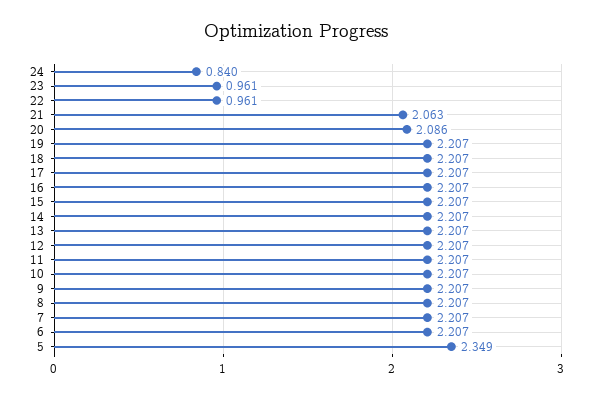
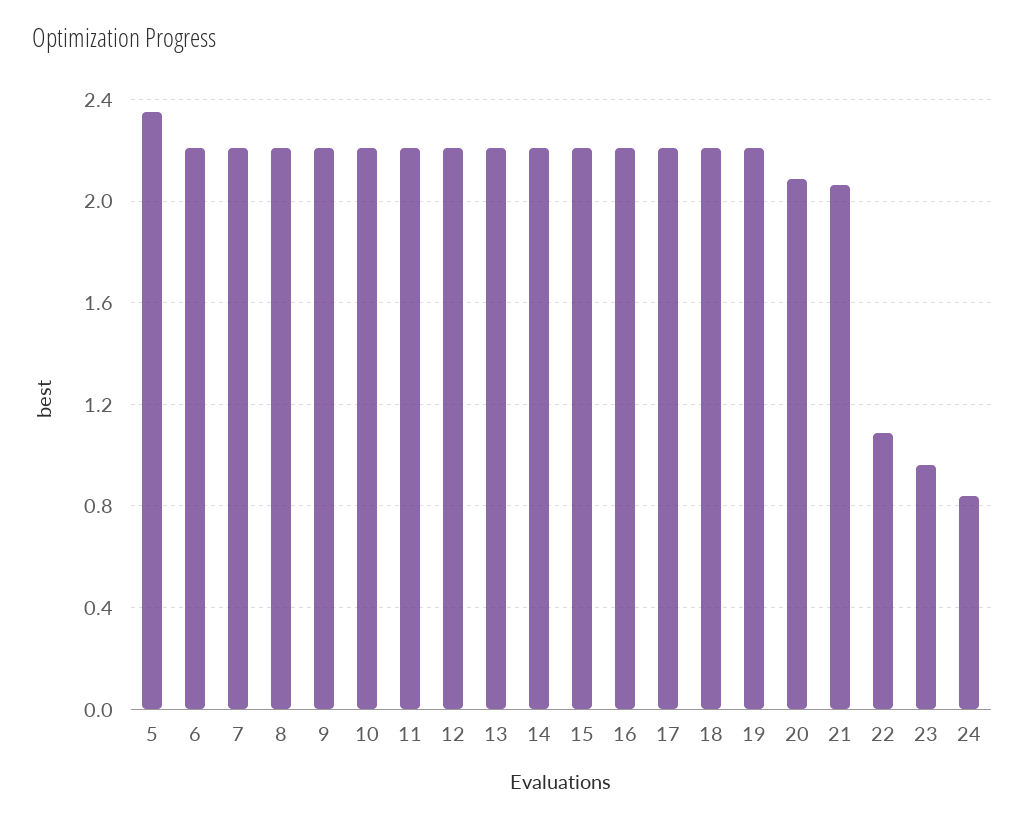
  {
    "24": 0.84,
    "23": 0.961,
-   "22": 0.961,
+   "22": 1.1,
    "21": 2.063,
    "20": 2.086,
    "19": 2.207,
    "18": 2.207,
    "17": 2.207,
    "16": 2.207,
    "15": 2.207,
    "14": 2.207,
    "13": 2.207,
    "12": 2.207,
    "11": 2.207,
    "10": 2.207,
    "9": 2.207,
    "8": 2.207,
    "7": 2.207,
    "6": 2.207,
    "5": 2.349
  }

